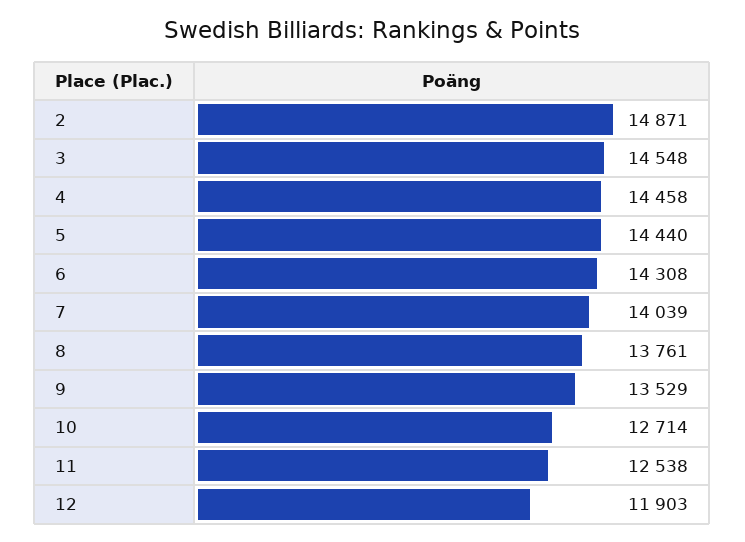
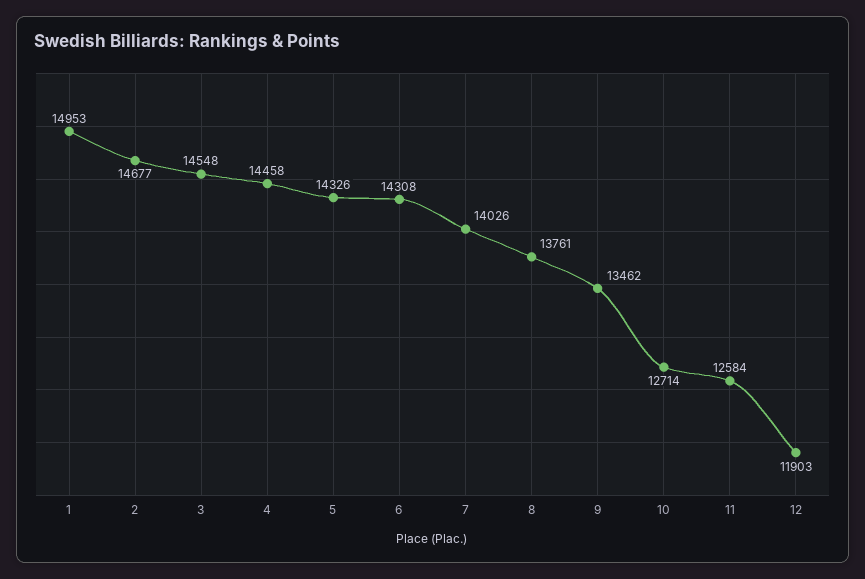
  {
-   "2": 14871,
+   "2": 14677,
    "3": 14548,
    "4": 14458,
-   "5": 14440,
+   "5": 14326,
    "6": 14308,
-   "7": 14039,
+   "7": 14026,
    "8": 13761,
-   "9": 13529,
+   "9": 13462,
    "10": 12714,
-   "11": 12538,
+   "11": 12584,
-   "12": 11903
+   "12": 11903,
+   "1": 14953
  }

